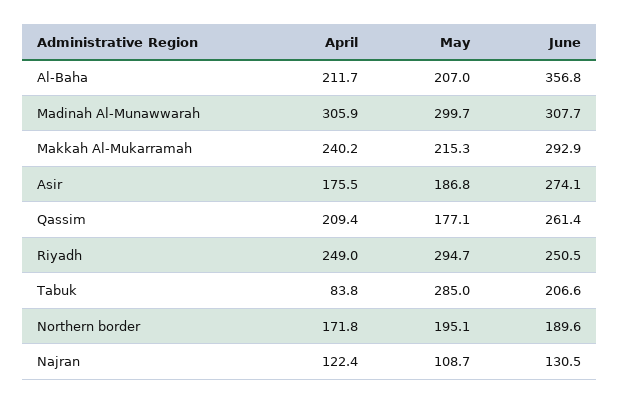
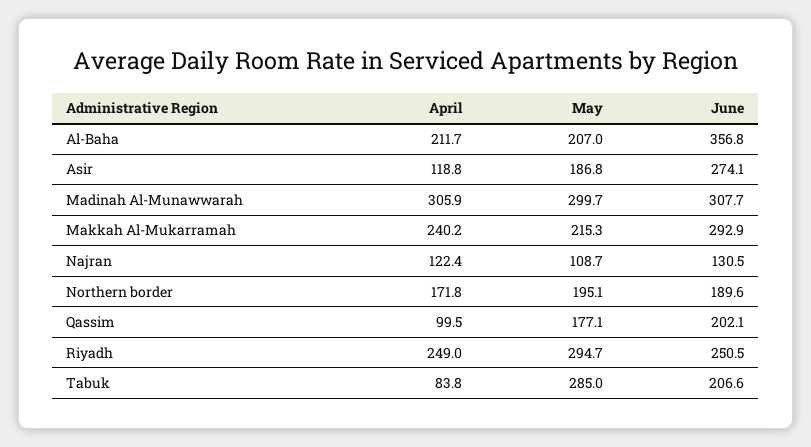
  {
    "April": {
      "Al-Baha": 211.7,
      "Madinah Al-Munawwarah": 305.9,
      "Makkah Al-Mukarramah": 240.2,
-     "Asir": 175.5,
+     "Asir": 118.8,
-     "Qassim": 209.4,
+     "Qassim": 99.5,
      "Riyadh": 249,
      "Tabuk": 83.8,
      "Northern border": 171.8,
      "Najran": 122.4
    },
    "May": {
      "Al-Baha": 207,
      "Madinah Al-Munawwarah": 299.7,
      "Makkah Al-Mukarramah": 215.3,
      "Asir": 186.8,
      "Qassim": 177.1,
      "Riyadh": 294.7,
      "Tabuk": 285,
      "Northern border": 195.1,
      "Najran": 108.7
    },
    "June": {
      "Al-Baha": 356.8,
      "Madinah Al-Munawwarah": 307.7,
      "Makkah Al-Mukarramah": 292.9,
      "Asir": 274.1,
-     "Qassim": 261.4,
+     "Qassim": 202.1,
      "Riyadh": 250.5,
      "Tabuk": 206.6,
      "Northern border": 189.6,
      "Najran": 130.5
    }
  }

